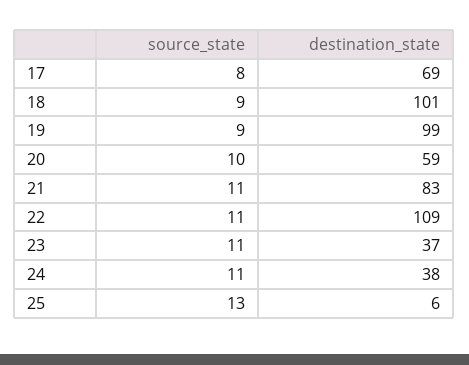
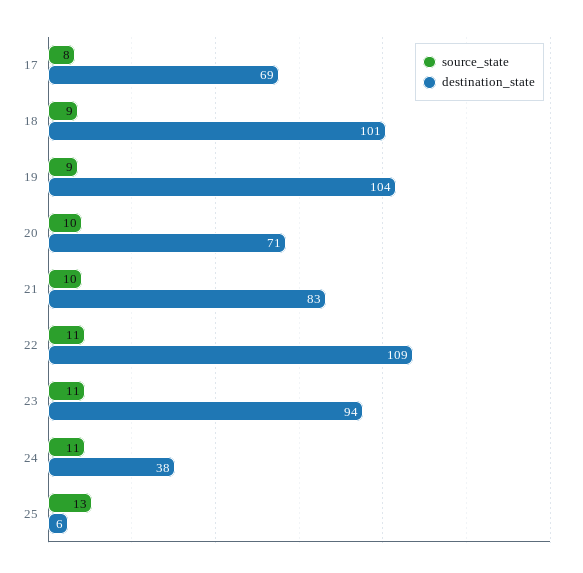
  {
    "source_state": {
      "17": 8,
      "18": 9,
      "19": 9,
      "20": 10,
-     "21": 11,
+     "21": 10,
      "22": 11,
      "23": 11,
      "24": 11,
      "25": 13
    },
    "destination_state": {
      "17": 69,
      "18": 101,
-     "19": 99,
+     "19": 104,
-     "20": 59,
+     "20": 71,
      "21": 83,
      "22": 109,
-     "23": 37,
+     "23": 94,
      "24": 38,
      "25": 6
    }
  }

